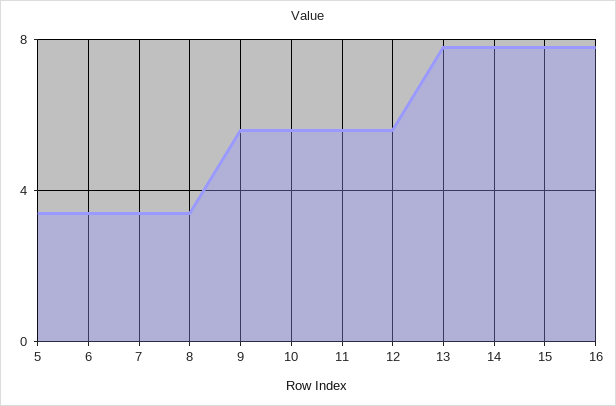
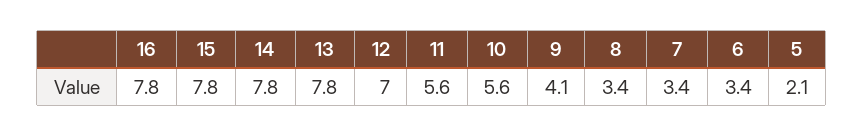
  {
-   "5": 3.5,
+   "5": 2.1,
    "6": 3.4,
    "7": 3.4,
    "8": 3.4,
-   "9": 5.5,
+   "9": 4.1,
    "10": 5.6,
    "11": 5.6,
-   "12": 5.5,
+   "12": 7,
    "13": 7.8,
    "14": 7.8,
    "15": 7.8,
    "16": 7.8
  }

